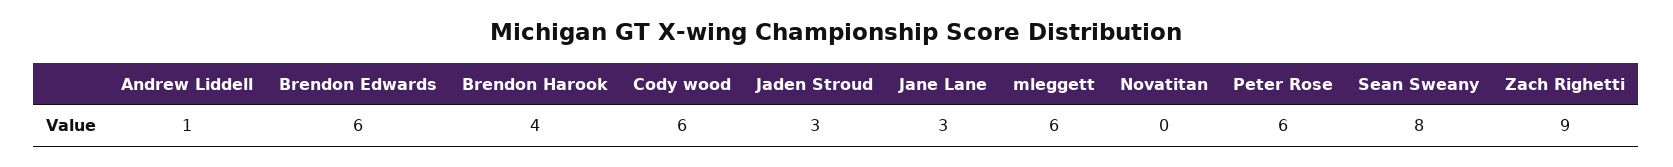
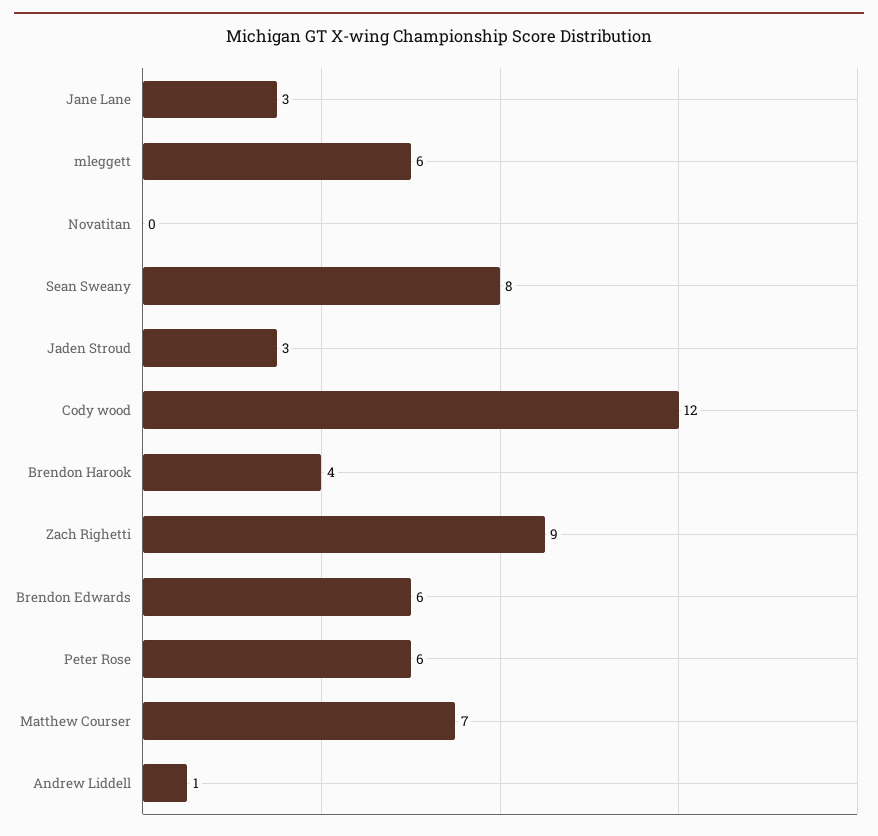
  {
    "Andrew Liddell": 1,
    "Brendon Edwards": 6,
    "Brendon Harook": 4,
-   "Cody wood": 6,
+   "Cody wood": 12,
    "Jaden Stroud": 3,
    "Jane Lane": 3,
    "mleggett": 6,
    "Novatitan": 0,
    "Peter Rose": 6,
    "Sean Sweany": 8,
-   "Zach Righetti": 9
+   "Zach Righetti": 9,
+   "Matthew Courser": 7
  }

